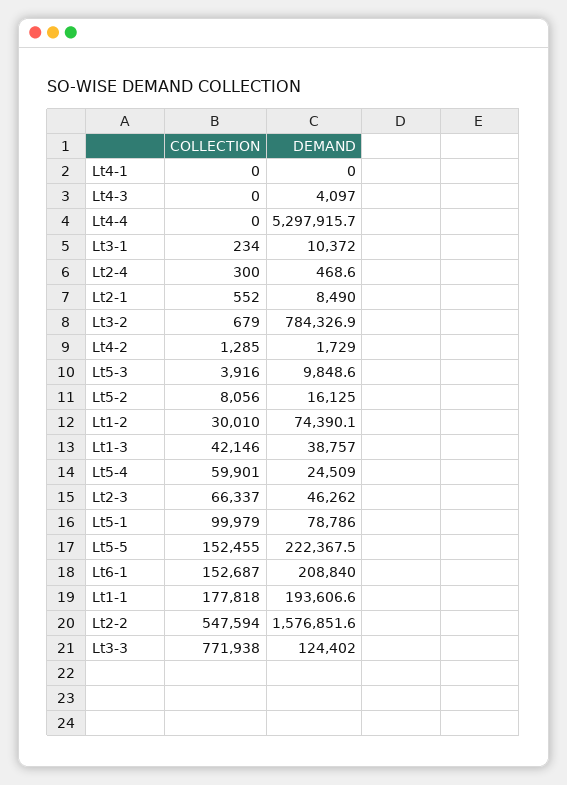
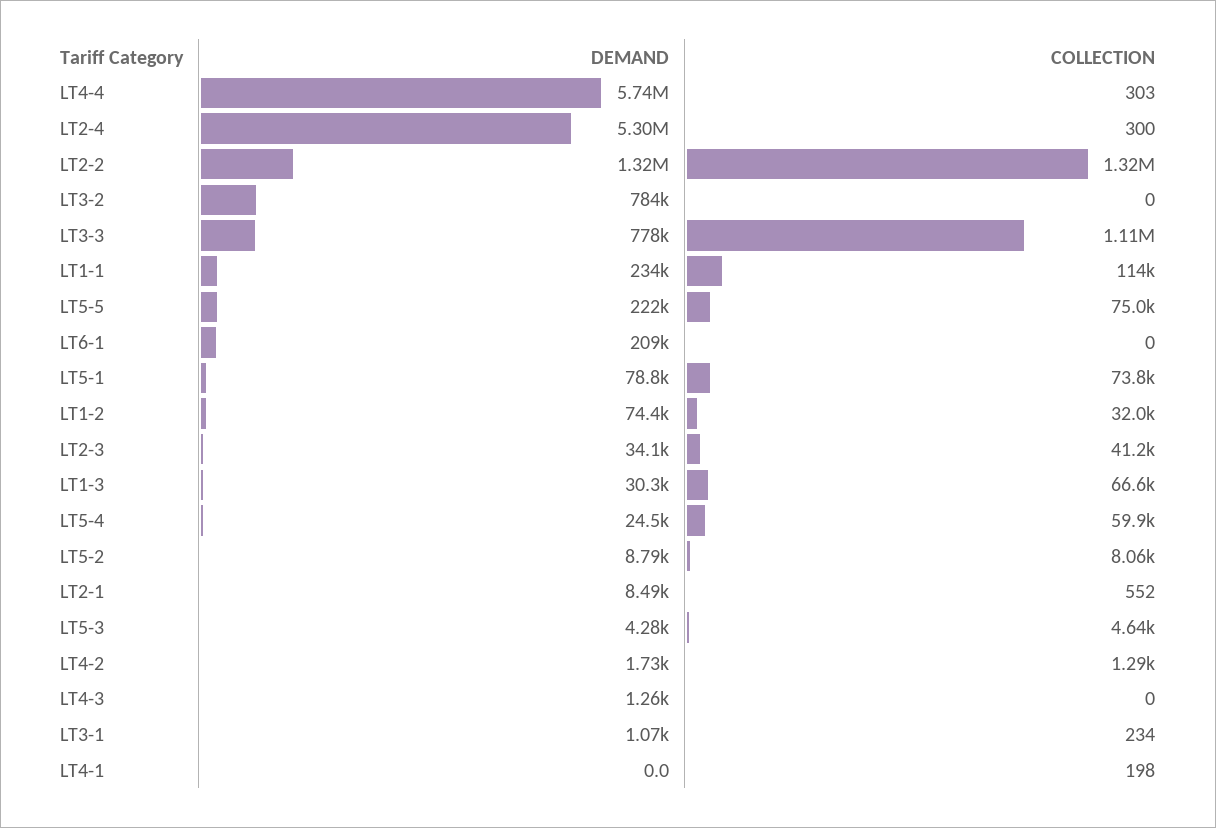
  {
    "COLLECTION": {
-     "Lt4-1": 0,
+     "Lt4-1": 198,
      "Lt4-3": 0,
-     "Lt4-4": 0,
+     "Lt4-4": 303,
      "Lt3-1": 234,
      "Lt2-4": 300,
      "Lt2-1": 552,
-     "Lt3-2": 679,
+     "Lt3-2": 0,
      "Lt4-2": 1285,
-     "Lt5-3": 3916,
+     "Lt5-3": 4640,
      "Lt5-2": 8056,
-     "Lt1-2": 30010,
+     "Lt1-2": 32000,
-     "Lt1-3": 42146,
+     "Lt1-3": 66600,
      "Lt5-4": 59901,
-     "Lt2-3": 66337,
+     "Lt2-3": 41200,
-     "Lt5-1": 99979,
+     "Lt5-1": 73800,
-     "Lt5-5": 152455,
+     "Lt5-5": 75000,
-     "Lt6-1": 152687,
+     "Lt6-1": 0,
-     "Lt1-1": 177818,
+     "Lt1-1": 114000,
-     "Lt2-2": 547594,
+     "Lt2-2": 1320000,
-     "Lt3-3": 771938
+     "Lt3-3": 1110000
    },
    "DEMAND": {
      "Lt4-1": 0,
-     "Lt4-3": 4097,
+     "Lt4-3": 1260,
-     "Lt4-4": 5297915.7,
+     "Lt4-4": 5740000,
-     "Lt3-1": 10372,
+     "Lt3-1": 1070,
-     "Lt2-4": 468.6,
+     "Lt2-4": 5300000,
      "Lt2-1": 8490,
      "Lt3-2": 784326.9,
      "Lt4-2": 1729,
-     "Lt5-3": 9848.6,
+     "Lt5-3": 4280,
-     "Lt5-2": 16125,
+     "Lt5-2": 8790,
      "Lt1-2": 74390.1,
-     "Lt1-3": 38757,
+     "Lt1-3": 30300,
      "Lt5-4": 24509,
-     "Lt2-3": 46262,
+     "Lt2-3": 34100,
      "Lt5-1": 78786,
      "Lt5-5": 222367.5,
      "Lt6-1": 208840,
-     "Lt1-1": 193606.6,
+     "Lt1-1": 234000,
-     "Lt2-2": 1576851.6,
+     "Lt2-2": 1320000,
-     "Lt3-3": 124402
+     "Lt3-3": 778000
    }
  }

